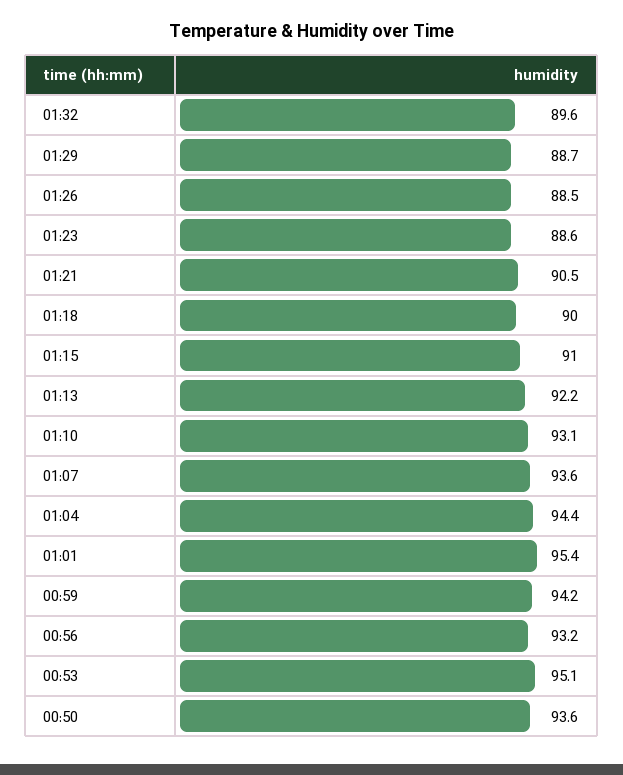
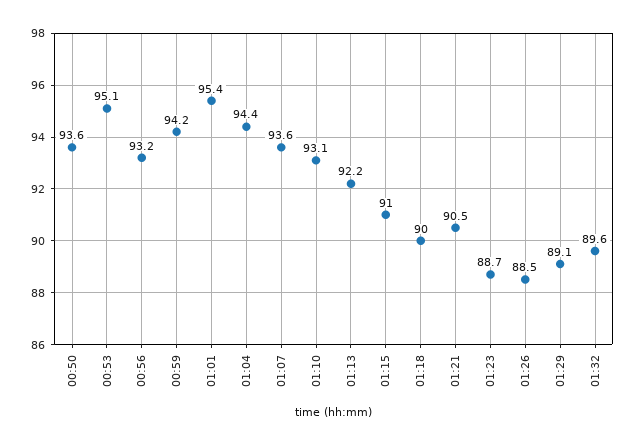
  {
    "01:32": 89.6,
-   "01:29": 88.7,
+   "01:29": 89.1,
    "01:26": 88.5,
-   "01:23": 88.6,
+   "01:23": 88.7,
    "01:21": 90.5,
    "01:18": 90,
    "01:15": 91,
    "01:13": 92.2,
    "01:10": 93.1,
    "01:07": 93.6,
    "01:04": 94.4,
    "01:01": 95.4,
    "00:59": 94.2,
    "00:56": 93.2,
    "00:53": 95.1,
    "00:50": 93.6
  }

